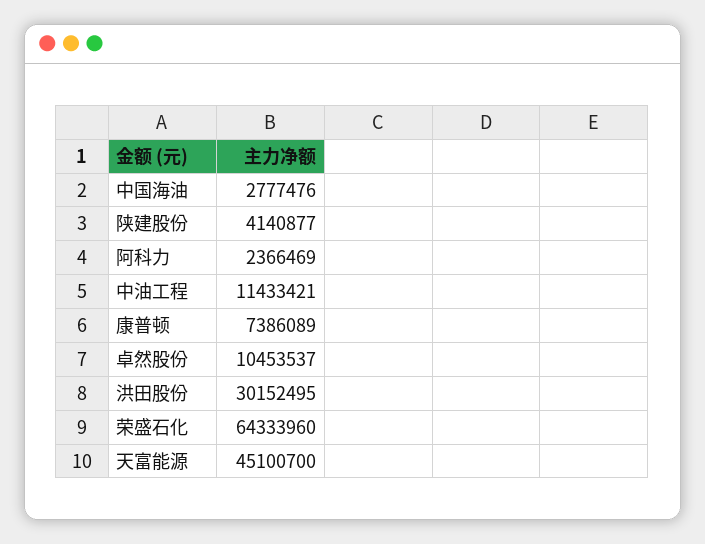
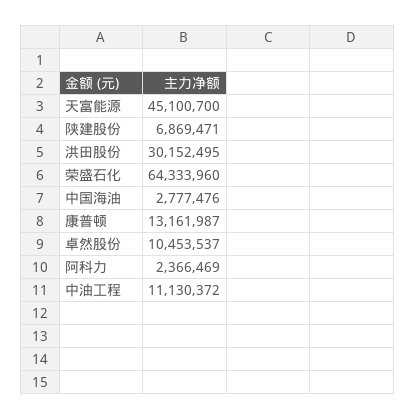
  {
    "中国海油": 2777476,
-   "陕建股份": 4140877,
+   "陕建股份": 6869471,
    "阿科力": 2366469,
-   "中油工程": 11433421,
+   "中油工程": 11130372,
-   "康普顿": 7386089,
+   "康普顿": 13161987,
    "卓然股份": 10453537,
    "洪田股份": 30152495,
    "荣盛石化": 64333960,
    "天富能源": 45100700
  }

